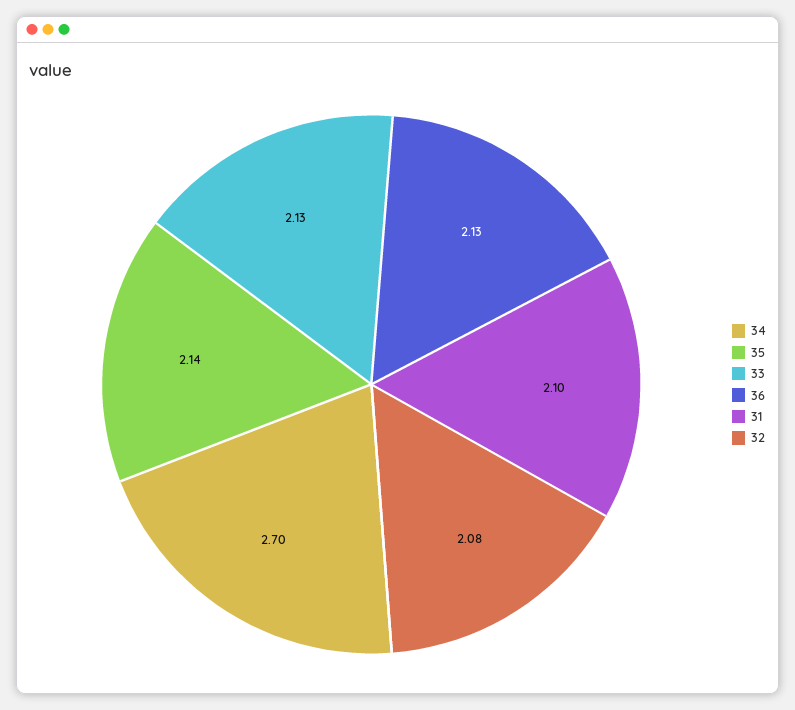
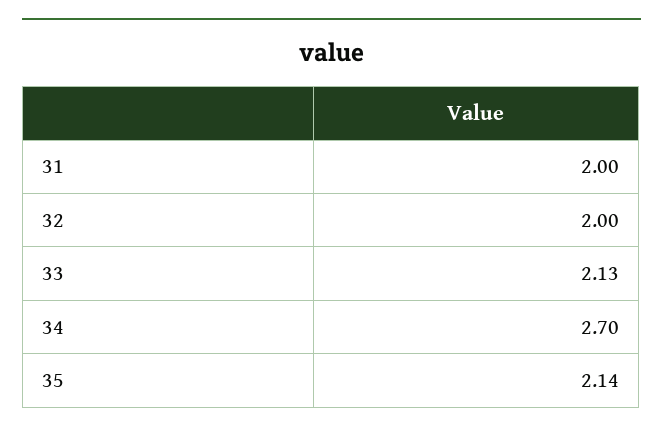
  {
    "34": 2.7,
    "35": 2.14,
    "33": 2.13,
-   "36": 2.13,
-   "31": 2.1,
+   "31": 2,
-   "32": 2.08
+   "32": 2
  }

